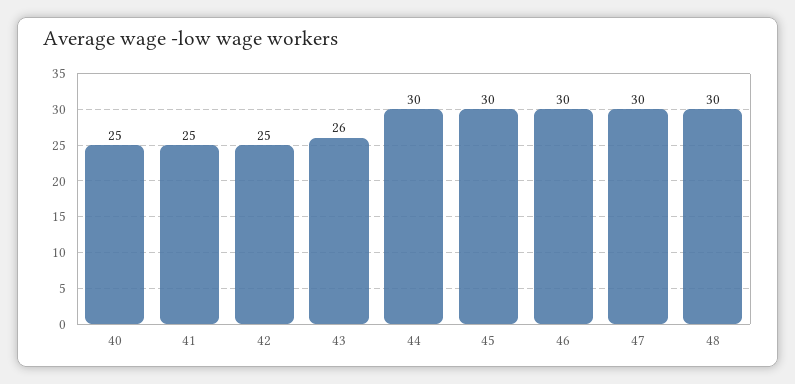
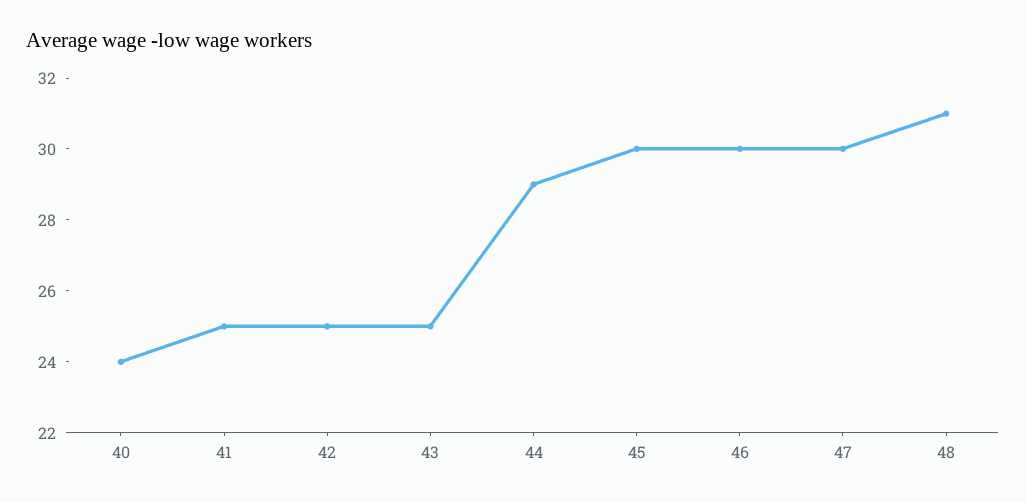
  {
-   "40": 25,
+   "40": 24,
    "41": 25,
    "42": 25,
-   "43": 26,
+   "43": 25,
-   "44": 30,
+   "44": 29,
    "45": 30,
    "46": 30,
    "47": 30,
-   "48": 30
+   "48": 31
  }

